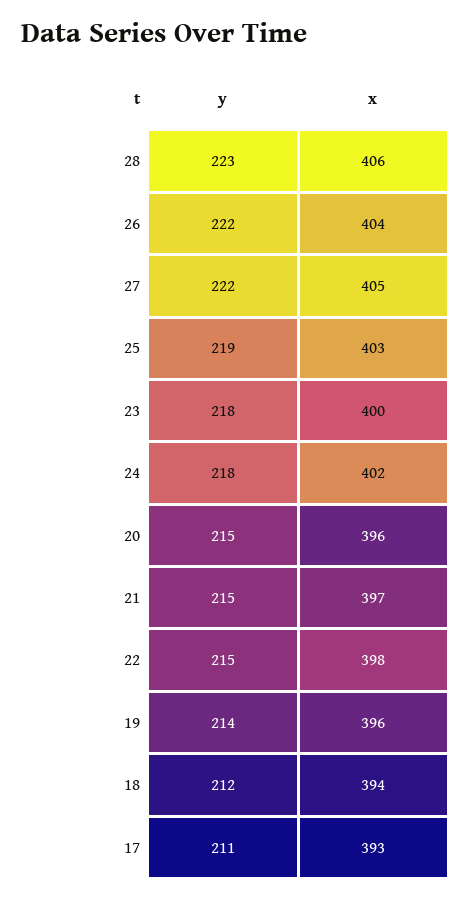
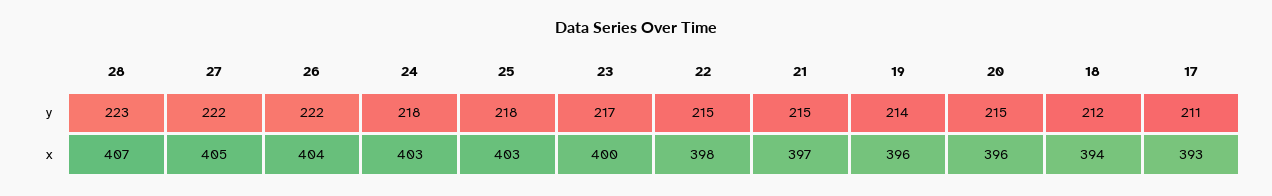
  {
    "y": {
      "28": 223,
      "26": 222,
      "27": 222,
-     "25": 219,
+     "25": 218,
-     "23": 218,
+     "23": 217,
      "24": 218,
      "20": 215,
      "21": 215,
      "22": 215,
      "19": 214,
      "18": 212,
      "17": 211
    },
    "x": {
-     "28": 406,
+     "28": 407,
      "26": 404,
      "27": 405,
      "25": 403,
      "23": 400,
-     "24": 402,
+     "24": 403,
      "20": 396,
      "21": 397,
      "22": 398,
      "19": 396,
      "18": 394,
      "17": 393
    }
  }

